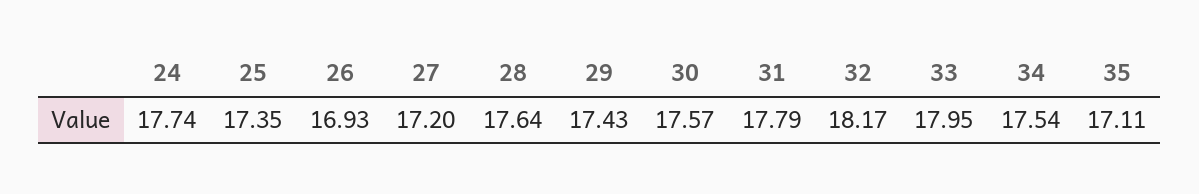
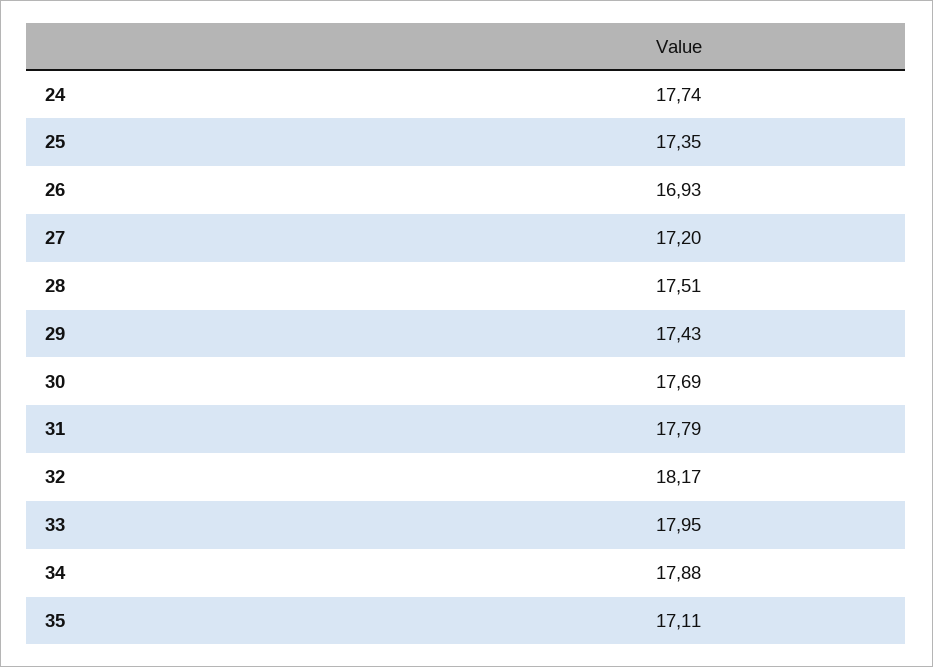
  {
    "24": 17.74,
    "25": 17.35,
    "26": 16.93,
    "27": 17.2,
-   "28": 17.64,
+   "28": 17.51,
    "29": 17.43,
-   "30": 17.57,
+   "30": 17.69,
    "31": 17.79,
    "32": 18.17,
    "33": 17.95,
-   "34": 17.54,
+   "34": 17.88,
    "35": 17.11
  }

